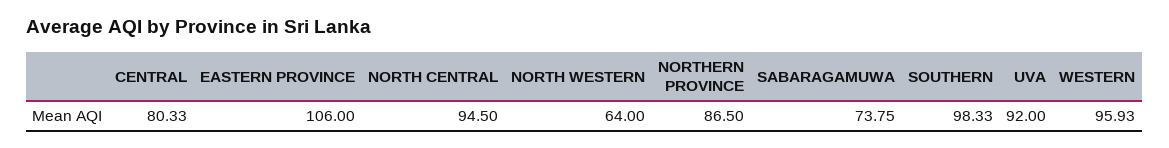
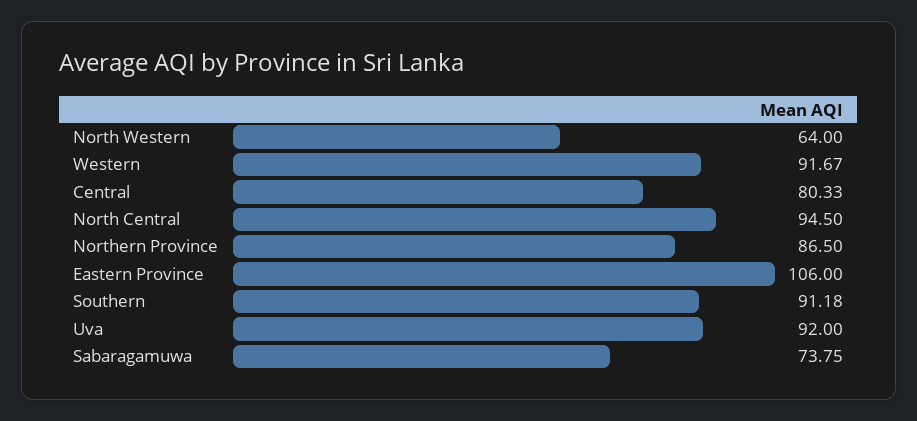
  {
    "CENTRAL": 80.33,
    "EASTERN PROVINCE": 106,
    "NORTH CENTRAL": 94.5,
    "NORTH WESTERN": 64,
    "NORTHERN PROVINCE": 86.5,
    "SABARAGAMUWA": 73.75,
-   "SOUTHERN": 98.33,
+   "SOUTHERN": 91.18,
    "UVA": 92,
-   "WESTERN": 95.93
+   "WESTERN": 91.67
  }

